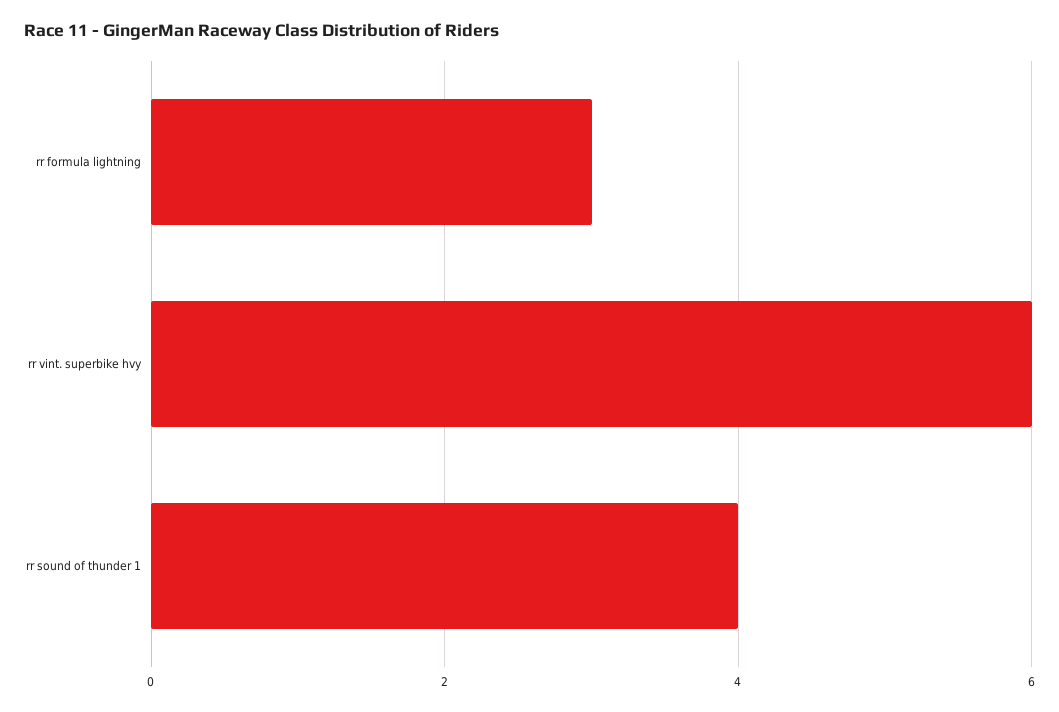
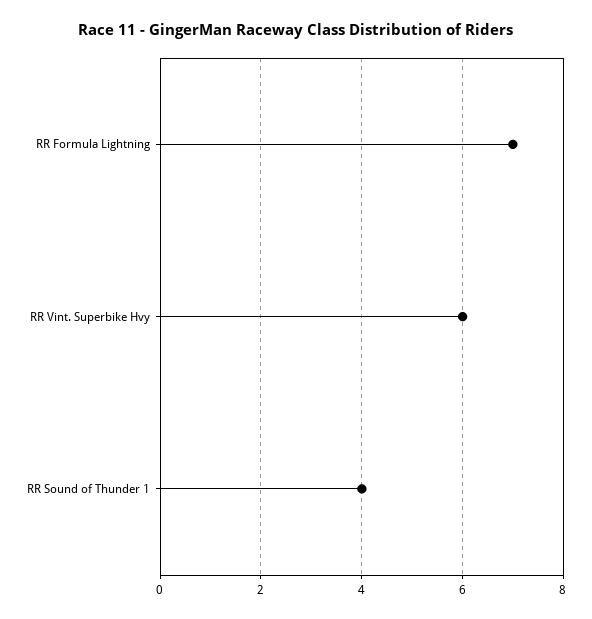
  {
-   "rr formula lightning": 3,
+   "rr formula lightning": 7,
    "rr vint. superbike hvy": 6,
    "rr sound of thunder 1": 4
  }

